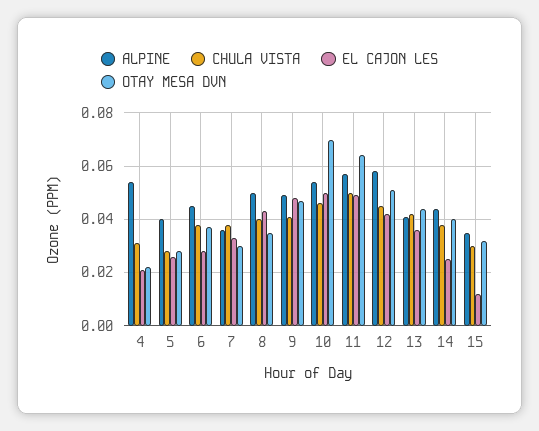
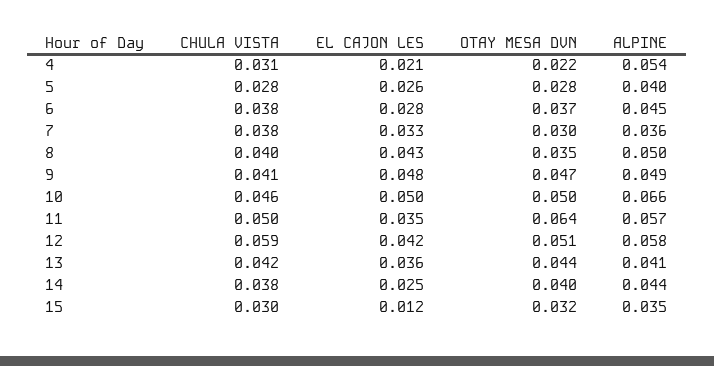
  {
    "ALPINE": {
      "4": 0.054,
      "5": 0.04,
      "6": 0.045,
      "7": 0.036,
      "8": 0.05,
      "9": 0.049,
-     "10": 0.055,
+     "10": 0.066,
      "11": 0.057,
      "12": 0.058,
      "13": 0.041,
      "14": 0.044,
      "15": 0.035
    },
    "CHULA VISTA": {
      "4": 0.031,
      "5": 0.028,
      "6": 0.038,
      "7": 0.038,
      "8": 0.04,
      "9": 0.041,
      "10": 0.046,
      "11": 0.05,
-     "12": 0.045,
+     "12": 0.059,
      "13": 0.042,
      "14": 0.038,
      "15": 0.03
    },
    "EL CAJON LES": {
      "4": 0.021,
      "5": 0.026,
      "6": 0.028,
      "7": 0.033,
      "8": 0.043,
      "9": 0.048,
      "10": 0.05,
-     "11": 0.05,
+     "11": 0.035,
      "12": 0.042,
      "13": 0.036,
      "14": 0.025,
      "15": 0.012
    },
    "OTAY MESA DVN": {
      "4": 0.022,
      "5": 0.028,
      "6": 0.037,
      "7": 0.03,
      "8": 0.035,
      "9": 0.047,
-     "10": 0.07,
+     "10": 0.05,
      "11": 0.064,
      "12": 0.051,
      "13": 0.044,
      "14": 0.04,
      "15": 0.032
    }
  }

